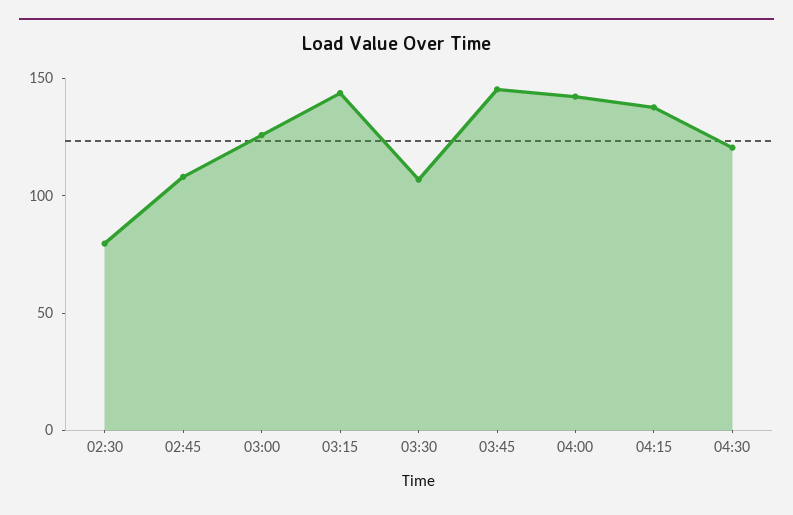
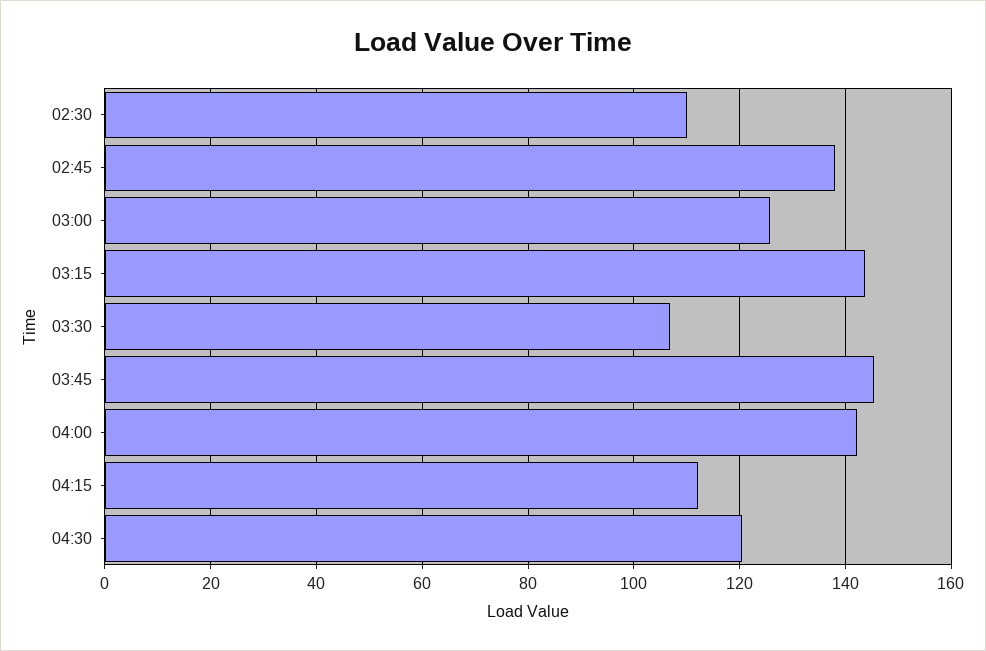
  {
-   "02:30": 80,
+   "02:30": 110,
-   "02:45": 110,
+   "02:45": 138,
    "03:00": 126,
    "03:15": 144,
    "03:30": 106,
    "03:45": 146,
    "04:00": 142,
-   "04:15": 140,
+   "04:15": 112,
    "04:30": 120
  }

